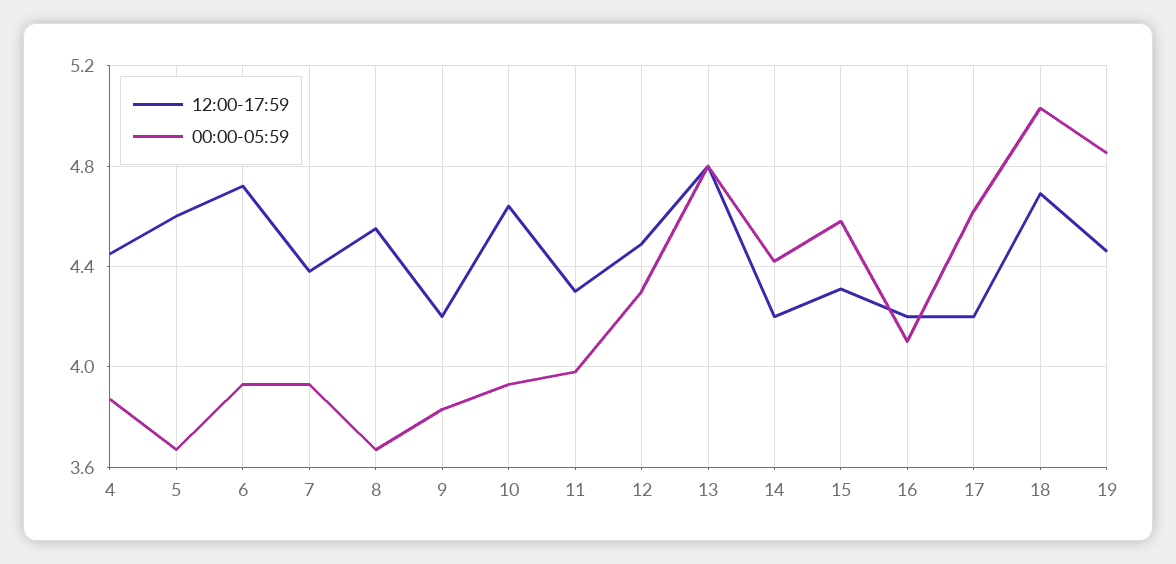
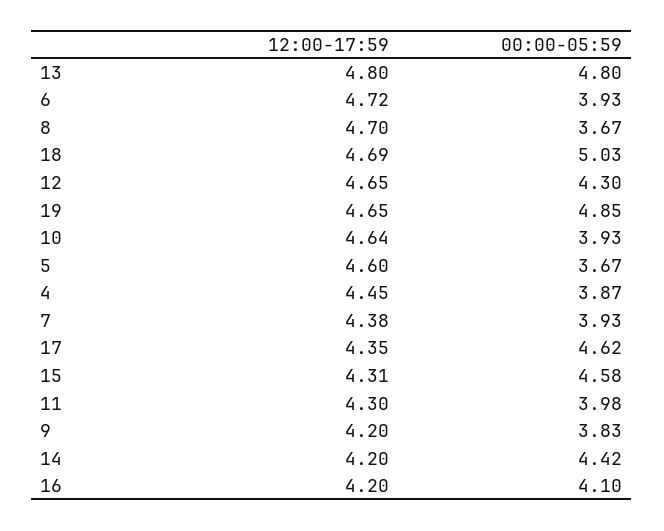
  {
    "12:00-17:59": {
      "4": 4.45,
      "5": 4.6,
      "6": 4.72,
      "7": 4.38,
-     "8": 4.55,
+     "8": 4.7,
      "9": 4.2,
      "10": 4.64,
      "11": 4.3,
-     "12": 4.5,
+     "12": 4.65,
      "13": 4.8,
      "14": 4.2,
      "15": 4.31,
      "16": 4.2,
-     "17": 4.2,
+     "17": 4.35,
      "18": 4.69,
-     "19": 4.45
+     "19": 4.65
    },
    "00:00-05:59": {
      "4": 3.87,
      "5": 3.67,
      "6": 3.93,
      "7": 3.93,
      "8": 3.67,
      "9": 3.83,
      "10": 3.93,
      "11": 3.98,
      "12": 4.3,
      "13": 4.8,
      "14": 4.42,
      "15": 4.58,
      "16": 4.1,
      "17": 4.62,
      "18": 5.03,
      "19": 4.85
    }
  }

